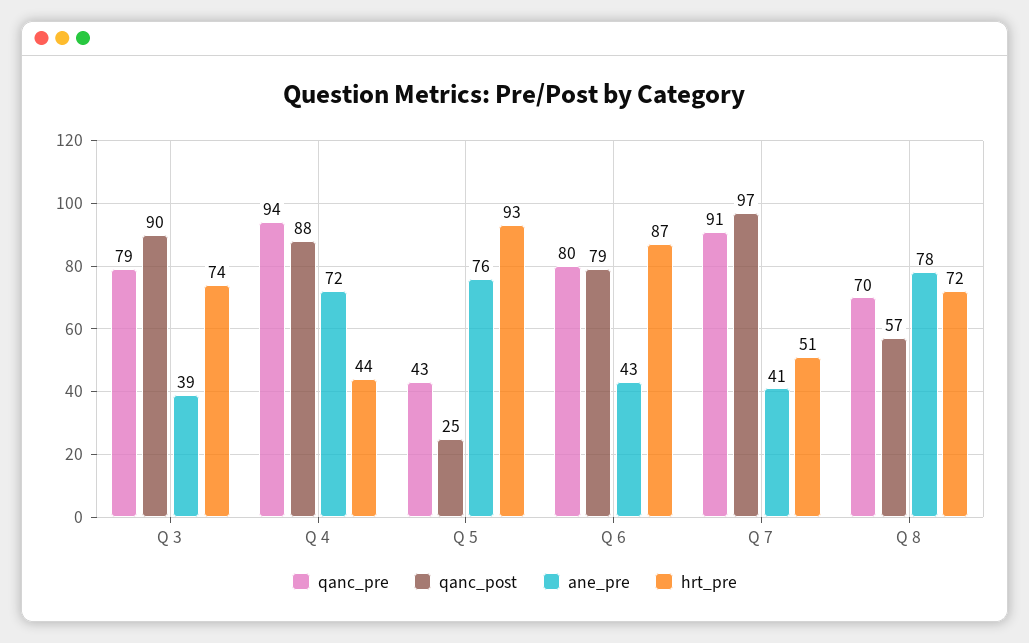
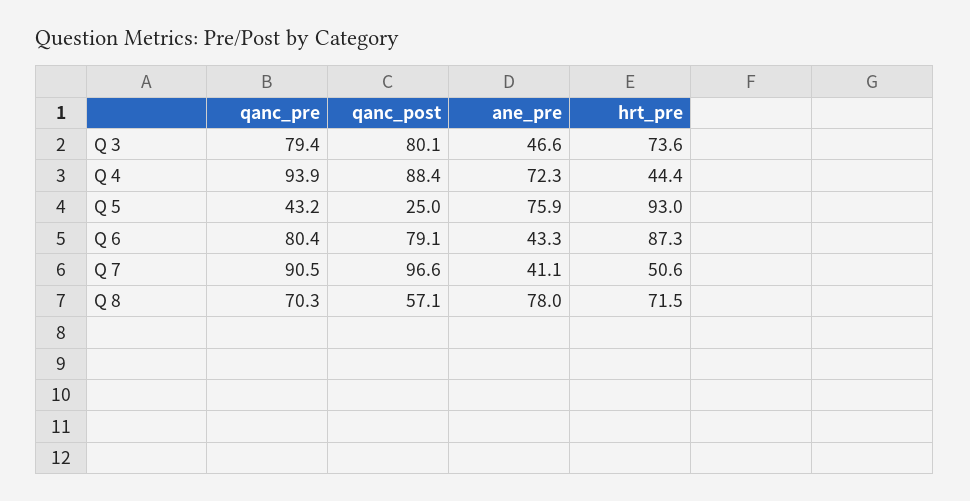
  {
    "qanc_pre": {
      "Q 3": 79.4,
      "Q 4": 93.9,
      "Q 5": 43.2,
      "Q 6": 80.4,
      "Q 7": 90.5,
      "Q 8": 70.3
    },
    "qanc_post": {
-     "Q 3": 90,
+     "Q 3": 80.1,
      "Q 4": 88.4,
      "Q 5": 25,
      "Q 6": 79.1,
      "Q 7": 96.6,
      "Q 8": 57.1
    },
    "ane_pre": {
-     "Q 3": 39,
+     "Q 3": 46.6,
      "Q 4": 72.3,
      "Q 5": 75.9,
      "Q 6": 43.3,
      "Q 7": 41.1,
      "Q 8": 78
    },
    "hrt_pre": {
      "Q 3": 73.6,
      "Q 4": 44.4,
      "Q 5": 93,
      "Q 6": 87.3,
      "Q 7": 50.6,
      "Q 8": 71.5
    }
  }

